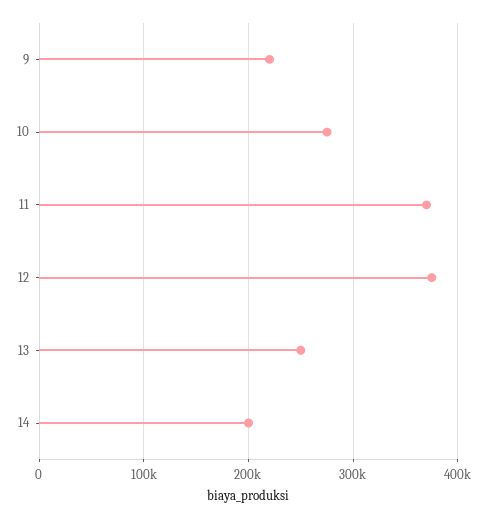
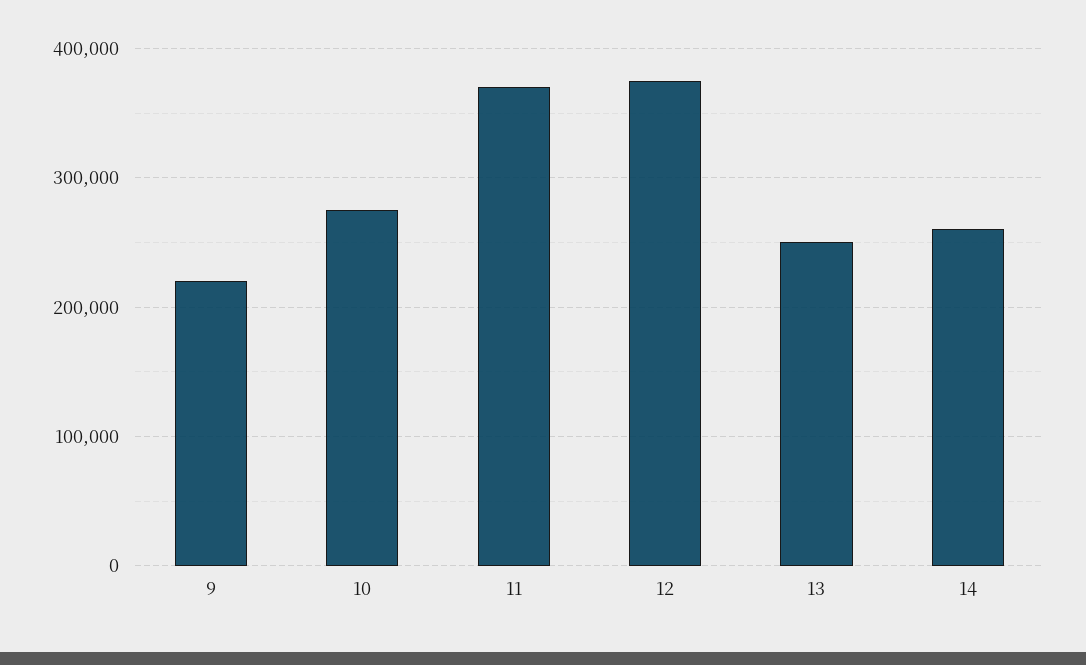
  {
    "9": 220000,
    "10": 280000,
    "11": 370000,
    "12": 380000,
    "13": 250000,
-   "14": 200000
+   "14": 260000
  }

